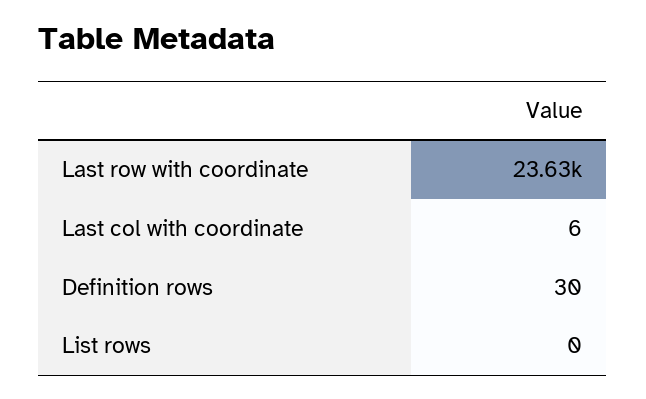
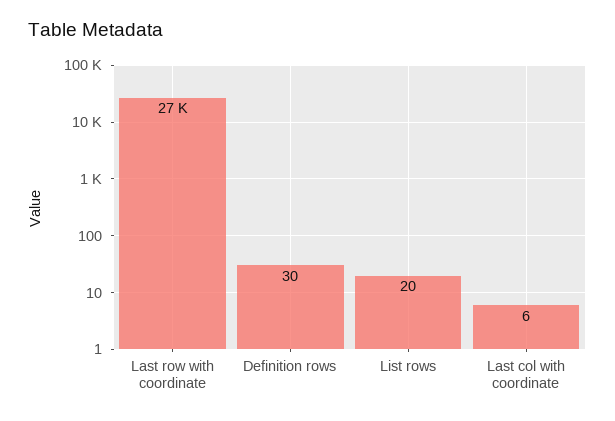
  {
-   "Last row with coordinate": 23630,
+   "Last row with coordinate": 27000,
    "Last col with coordinate": 6,
    "Definition rows": 30,
-   "List rows": 0
+   "List rows": 20
  }

